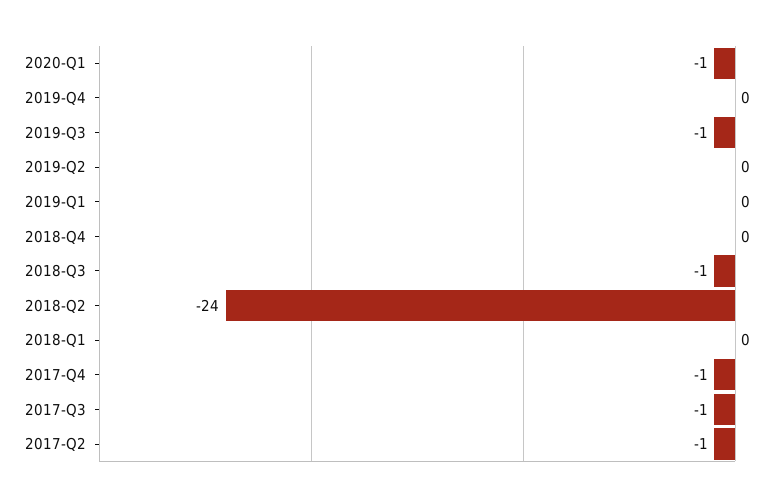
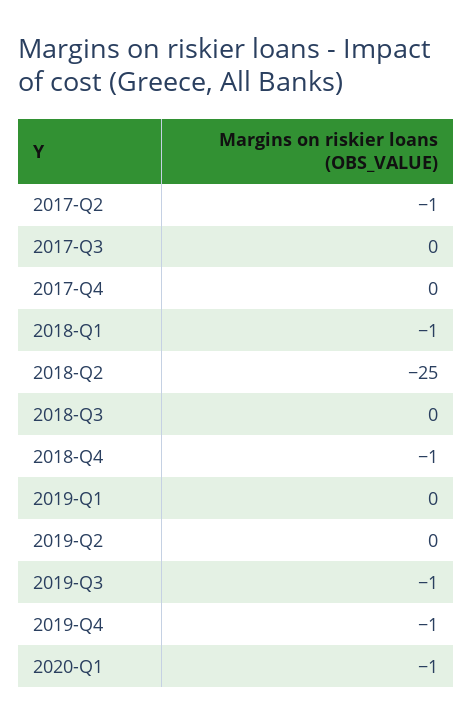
  {
    "2020-Q1": -1,
-   "2019-Q4": 0,
+   "2019-Q4": -1,
    "2019-Q3": -1,
    "2019-Q2": 0,
    "2019-Q1": 0,
-   "2018-Q4": 0,
+   "2018-Q4": -1,
-   "2018-Q3": -1,
+   "2018-Q3": 0,
-   "2018-Q2": -24,
+   "2018-Q2": -25,
-   "2018-Q1": 0,
+   "2018-Q1": -1,
-   "2017-Q4": -1,
+   "2017-Q4": 0,
-   "2017-Q3": -1,
+   "2017-Q3": 0,
    "2017-Q2": -1
  }

